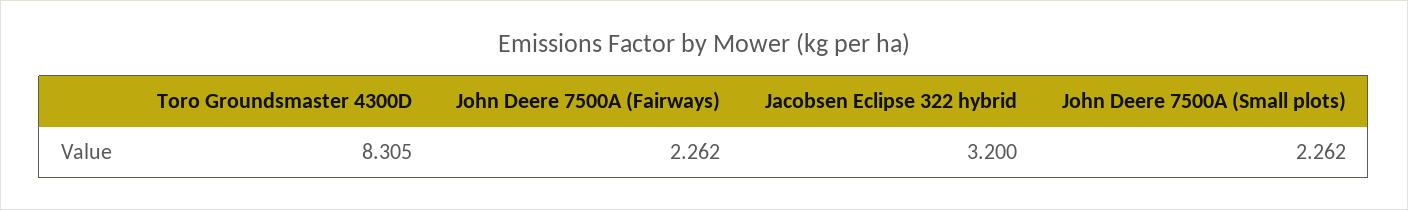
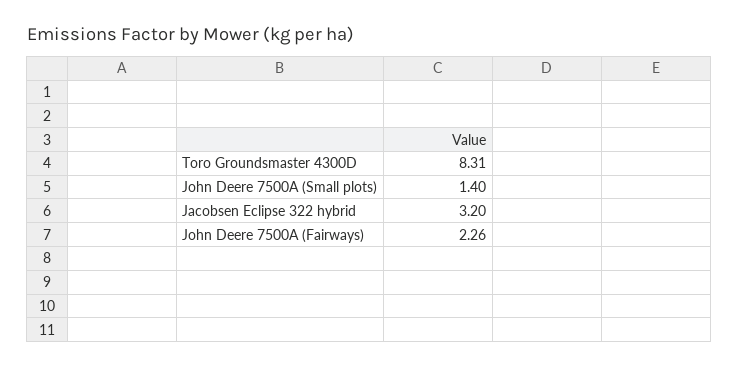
  {
    "Toro Groundsmaster 4300D": 8.305,
    "John Deere 7500A (Fairways)": 2.262,
    "Jacobsen Eclipse 322 hybrid": 3.2,
-   "John Deere 7500A (Small plots)": 2.262
+   "John Deere 7500A (Small plots)": 1.4
  }

